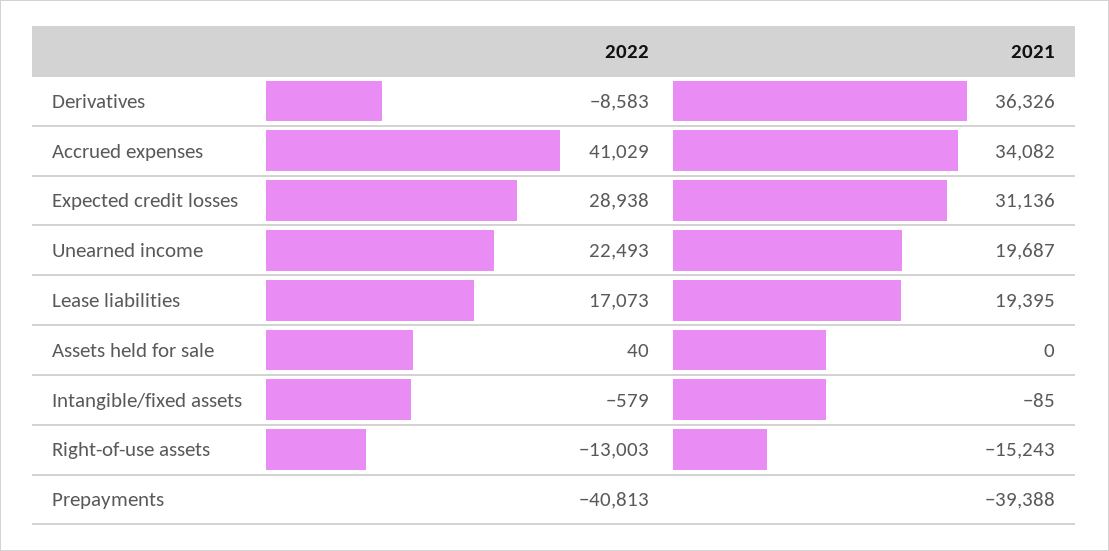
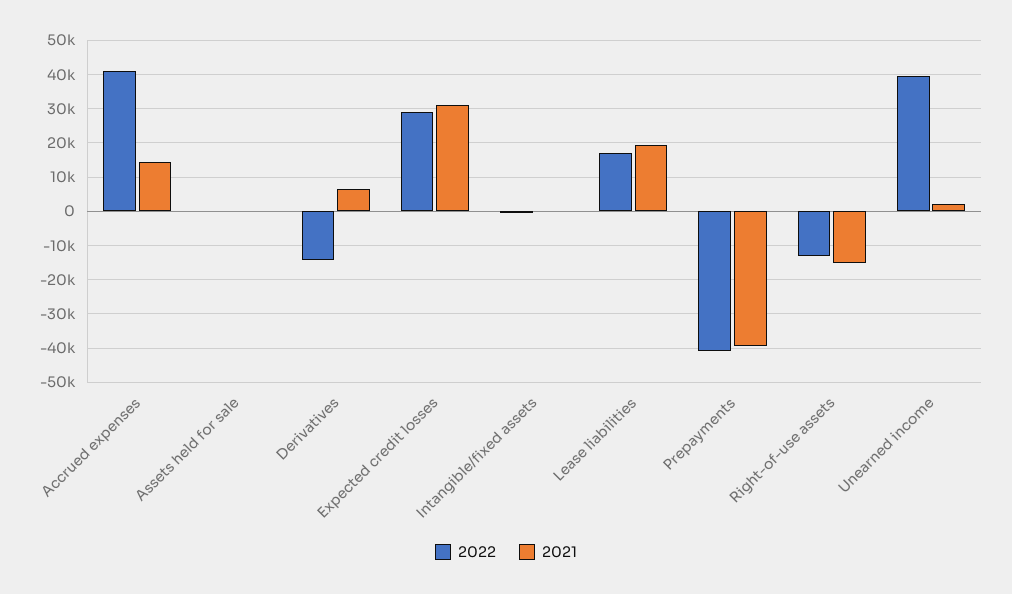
  {
    "2022": {
-     "Derivatives": -8583,
+     "Derivatives": -14000,
      "Accrued expenses": 41029,
      "Expected credit losses": 28938,
-     "Unearned income": 22493,
+     "Unearned income": 40000,
      "Lease liabilities": 17073,
      "Assets held for sale": 40,
      "Intangible/fixed assets": -579,
      "Right-of-use assets": -13003,
      "Prepayments": -40813
    },
    "2021": {
-     "Derivatives": 36326,
+     "Derivatives": 6000,
-     "Accrued expenses": 34082,
+     "Accrued expenses": 14000,
      "Expected credit losses": 31136,
-     "Unearned income": 19687,
+     "Unearned income": 2000,
      "Lease liabilities": 19395,
      "Assets held for sale": 0,
      "Intangible/fixed assets": -85,
      "Right-of-use assets": -15243,
      "Prepayments": -39388
    }
  }

